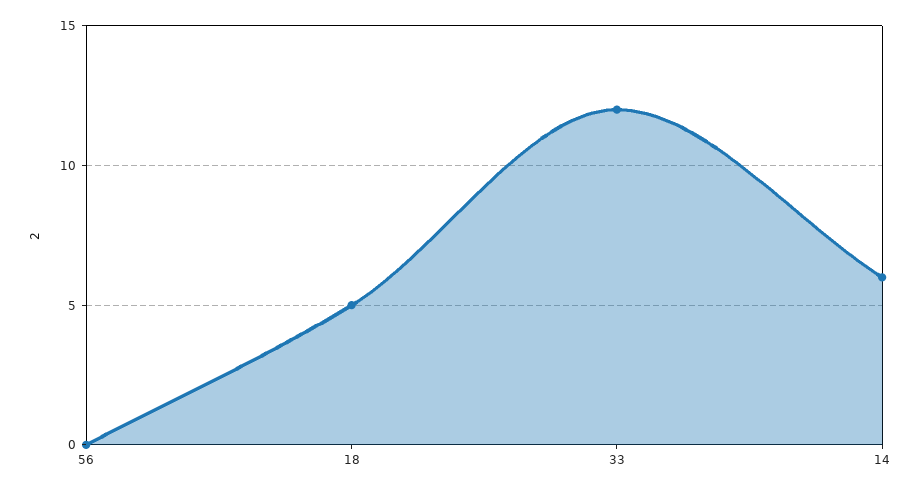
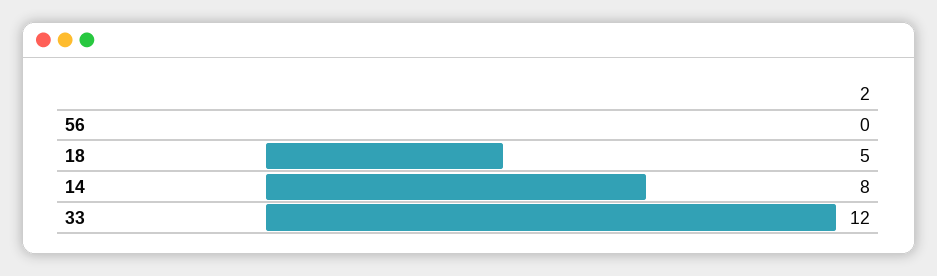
  {
    "56": 0,
    "18": 5,
    "33": 12,
-   "14": 6
+   "14": 8
  }

